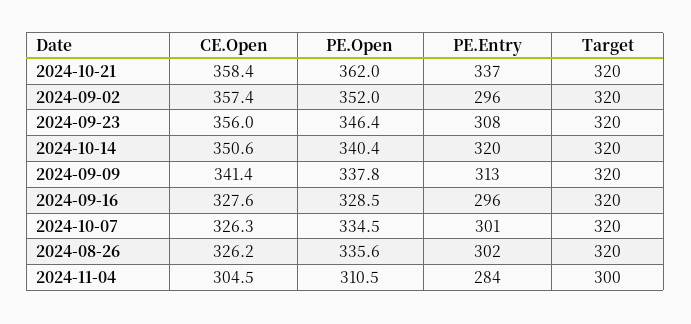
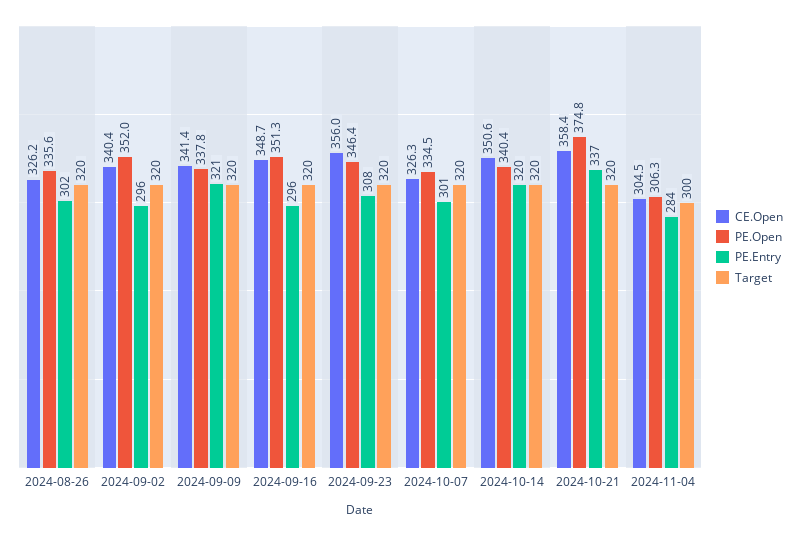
  {
    "CE.Open": {
      "2024-10-21": 358.4,
-     "2024-09-02": 357.4,
+     "2024-09-02": 340.4,
      "2024-09-23": 356,
      "2024-10-14": 350.6,
      "2024-09-09": 341.4,
-     "2024-09-16": 327.6,
+     "2024-09-16": 348.7,
      "2024-10-07": 326.3,
      "2024-08-26": 326.2,
      "2024-11-04": 304.5
    },
    "PE.Open": {
-     "2024-10-21": 362,
+     "2024-10-21": 374.8,
      "2024-09-02": 352,
      "2024-09-23": 346.4,
      "2024-10-14": 340.4,
      "2024-09-09": 337.8,
-     "2024-09-16": 328.5,
+     "2024-09-16": 351.3,
      "2024-10-07": 334.5,
      "2024-08-26": 335.6,
-     "2024-11-04": 310.5
+     "2024-11-04": 306.3
    },
    "PE.Entry": {
      "2024-10-21": 337,
      "2024-09-02": 296,
      "2024-09-23": 308,
      "2024-10-14": 320,
-     "2024-09-09": 313,
+     "2024-09-09": 321,
      "2024-09-16": 296,
      "2024-10-07": 301,
      "2024-08-26": 302,
      "2024-11-04": 284
    },
    "Target": {
      "2024-10-21": 320,
      "2024-09-02": 320,
      "2024-09-23": 320,
      "2024-10-14": 320,
      "2024-09-09": 320,
      "2024-09-16": 320,
      "2024-10-07": 320,
      "2024-08-26": 320,
      "2024-11-04": 300
    }
  }

